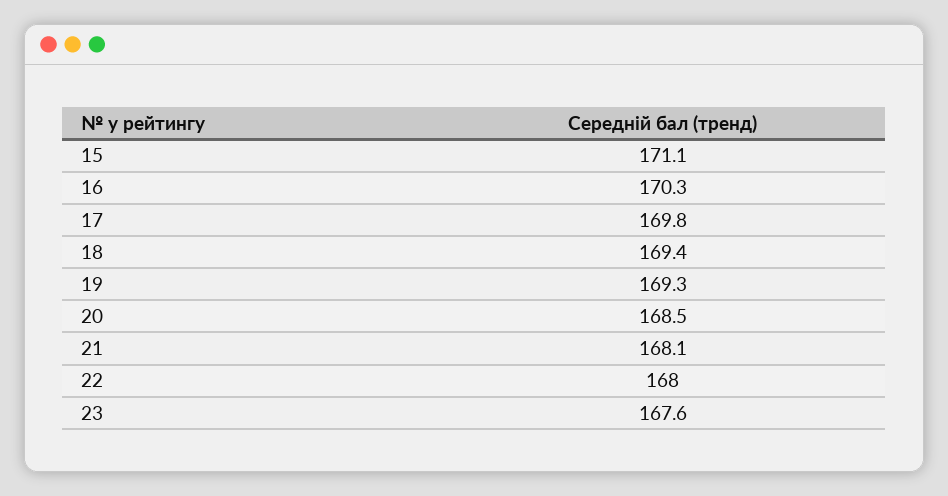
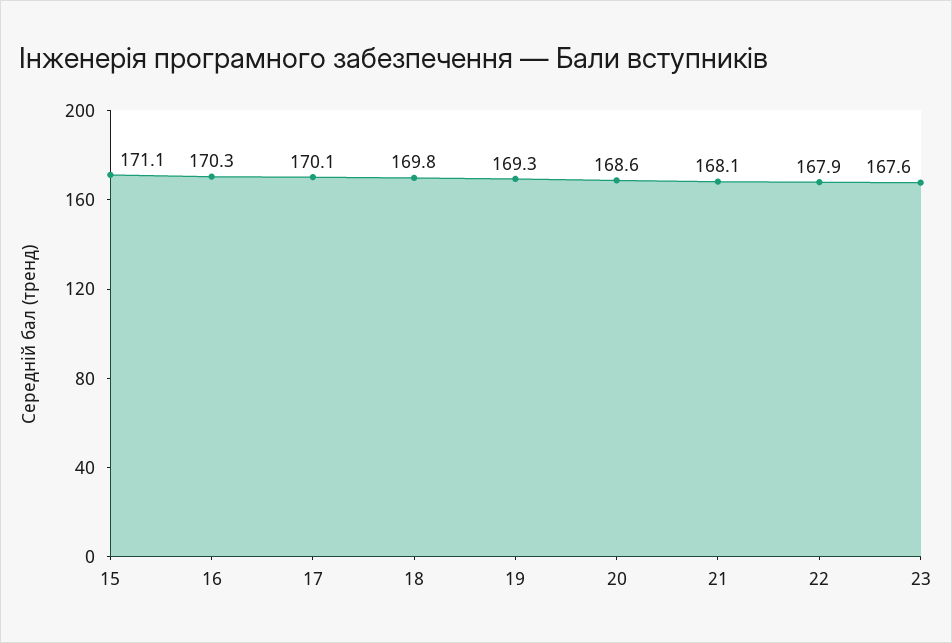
  {
    "15": 171.1,
    "16": 170.3,
-   "17": 169.8,
+   "17": 170.1,
-   "18": 169.4,
+   "18": 169.8,
    "19": 169.3,
-   "20": 168.5,
+   "20": 168.6,
    "21": 168.1,
-   "22": 168,
+   "22": 167.9,
    "23": 167.6
  }

